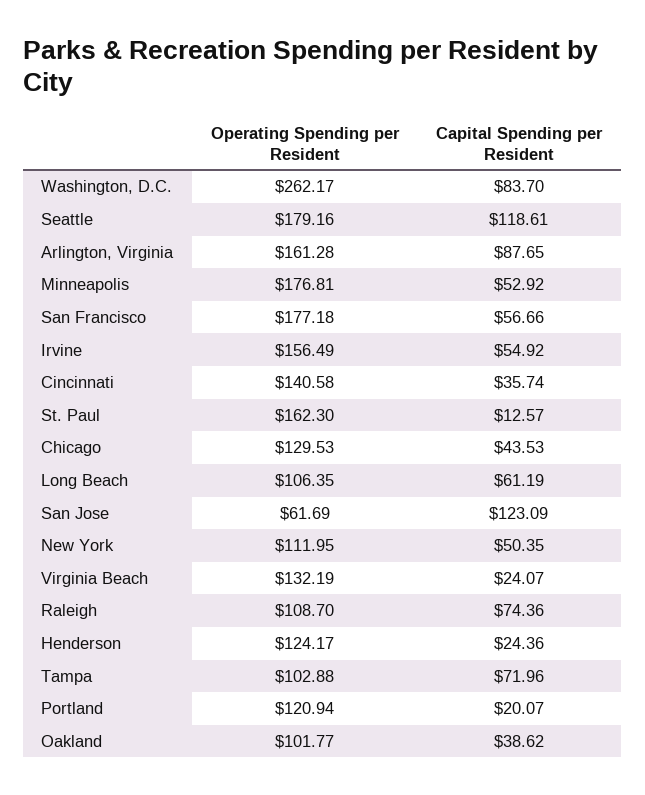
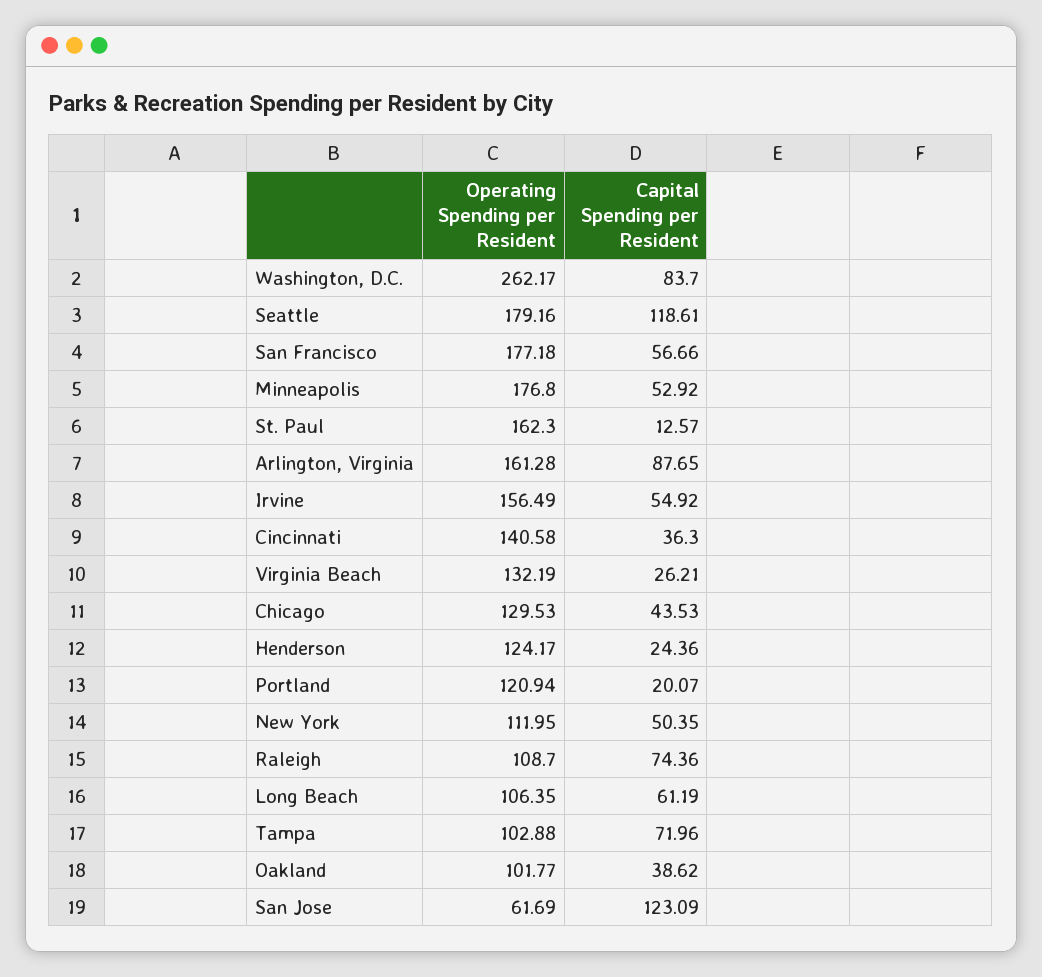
  {
    "Operating Spending per Resident": {
      "Washington, D.C.": 262.17,
      "Seattle": 179.16,
      "Arlington, Virginia": 161.28,
-     "Minneapolis": 176.81,
+     "Minneapolis": 176.8,
      "San Francisco": 177.18,
      "Irvine": 156.49,
      "Cincinnati": 140.58,
      "St. Paul": 162.3,
      "Chicago": 129.53,
      "Long Beach": 106.35,
      "San Jose": 61.69,
      "New York": 111.95,
      "Virginia Beach": 132.19,
      "Raleigh": 108.7,
      "Henderson": 124.17,
      "Tampa": 102.88,
      "Portland": 120.94,
      "Oakland": 101.77
    },
    "Capital Spending per Resident": {
      "Washington, D.C.": 83.7,
      "Seattle": 118.61,
      "Arlington, Virginia": 87.65,
      "Minneapolis": 52.92,
      "San Francisco": 56.66,
      "Irvine": 54.92,
-     "Cincinnati": 35.74,
+     "Cincinnati": 36.3,
      "St. Paul": 12.57,
      "Chicago": 43.53,
      "Long Beach": 61.19,
      "San Jose": 123.09,
      "New York": 50.35,
-     "Virginia Beach": 24.07,
+     "Virginia Beach": 26.21,
      "Raleigh": 74.36,
      "Henderson": 24.36,
      "Tampa": 71.96,
      "Portland": 20.07,
      "Oakland": 38.62
    }
  }

